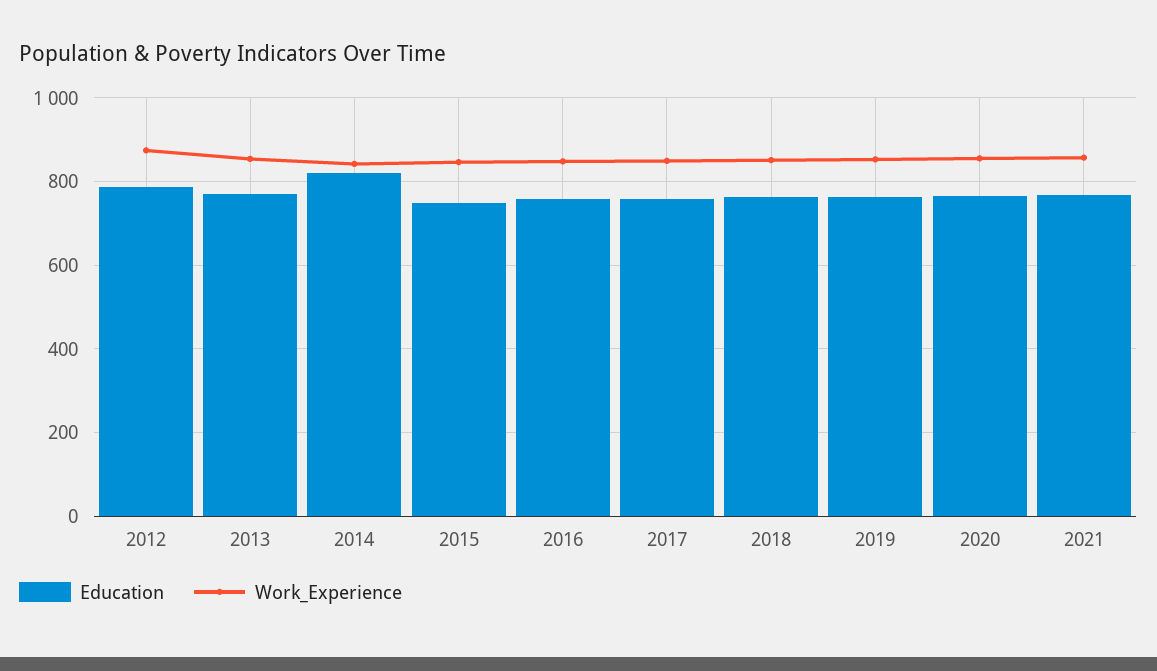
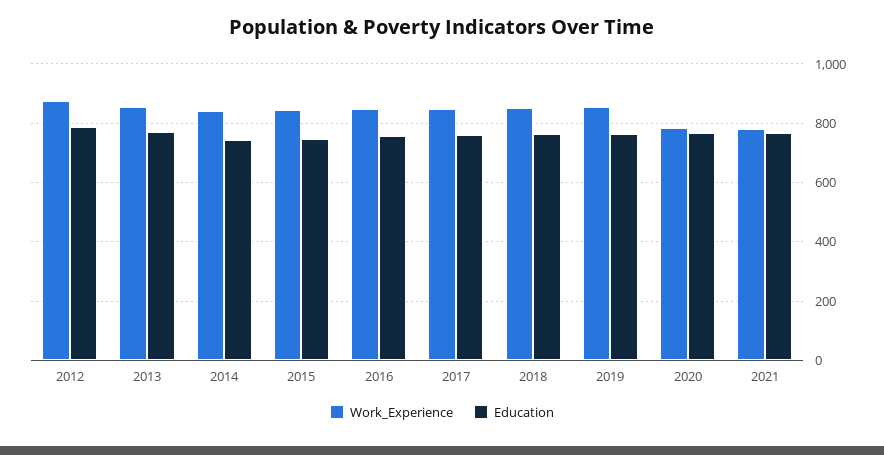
  {
    "Education": {
      "2012": 780,
      "2013": 780,
-     "2014": 820,
+     "2014": 750,
      "2015": 740,
      "2016": 760,
      "2017": 760,
      "2018": 760,
      "2019": 760,
      "2020": 760,
      "2021": 760
    },
    "Work_Experience": {
      "2012": 880,
      "2013": 860,
      "2014": 840,
      "2015": 840,
      "2016": 840,
      "2017": 840,
      "2018": 860,
      "2019": 860,
-     "2020": 860,
+     "2020": 775,
-     "2021": 860
+     "2021": 775
    }
  }

